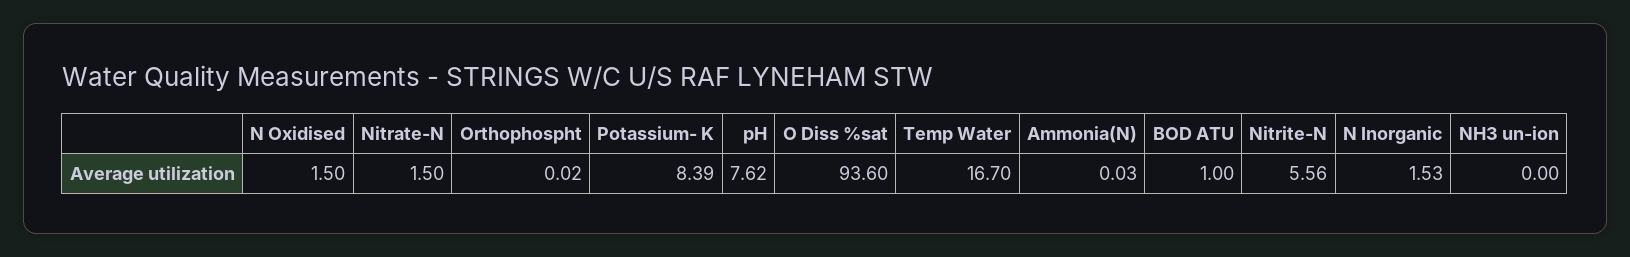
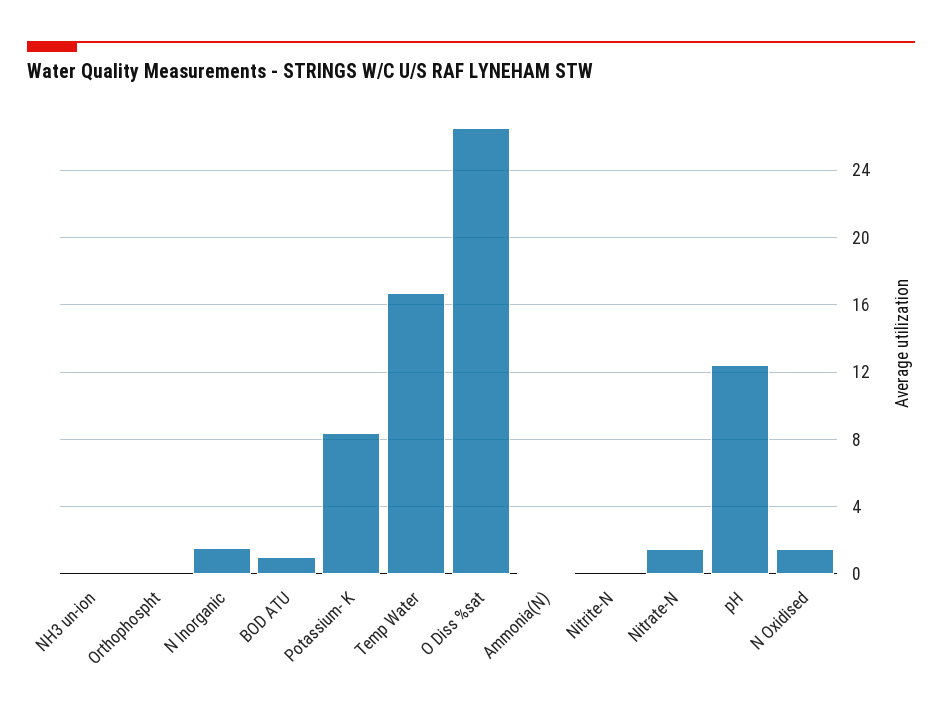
  {
    "N Oxidised": 1.5,
    "Nitrate-N": 1.5,
    "Orthophospht": 0.02,
    "Potassium- K": 8.39,
-   "pH": 7.62,
+   "pH": 12.5,
-   "O Diss %sat": 93.6,
+   "O Diss %sat": 26.5,
    "Temp Water": 16.7,
    "Ammonia(N)": 0.03,
    "BOD ATU": 1,
-   "Nitrite-N": 5.56,
+   "Nitrite-N": 0,
    "N Inorganic": 1.53,
    "NH3 un-ion": 0
  }

